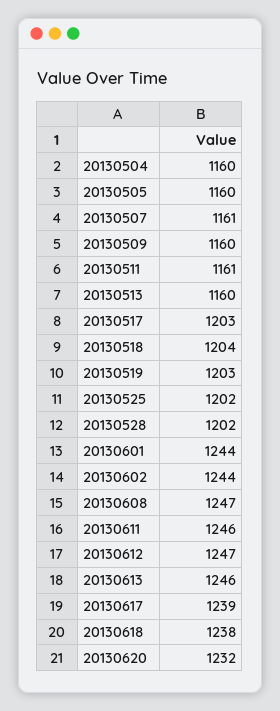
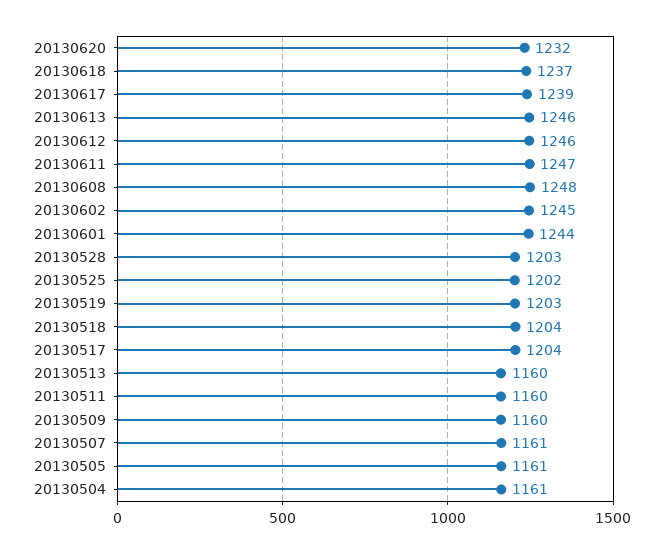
  {
-   "20130504": 1160,
+   "20130504": 1161,
-   "20130505": 1160,
+   "20130505": 1161,
    "20130507": 1161,
    "20130509": 1160,
-   "20130511": 1161,
+   "20130511": 1160,
    "20130513": 1160,
-   "20130517": 1203,
+   "20130517": 1204,
    "20130518": 1204,
    "20130519": 1203,
    "20130525": 1202,
-   "20130528": 1202,
+   "20130528": 1203,
    "20130601": 1244,
-   "20130602": 1244,
+   "20130602": 1245,
-   "20130608": 1247,
+   "20130608": 1248,
-   "20130611": 1246,
+   "20130611": 1247,
-   "20130612": 1247,
+   "20130612": 1246,
    "20130613": 1246,
    "20130617": 1239,
-   "20130618": 1238,
+   "20130618": 1237,
    "20130620": 1232
  }

